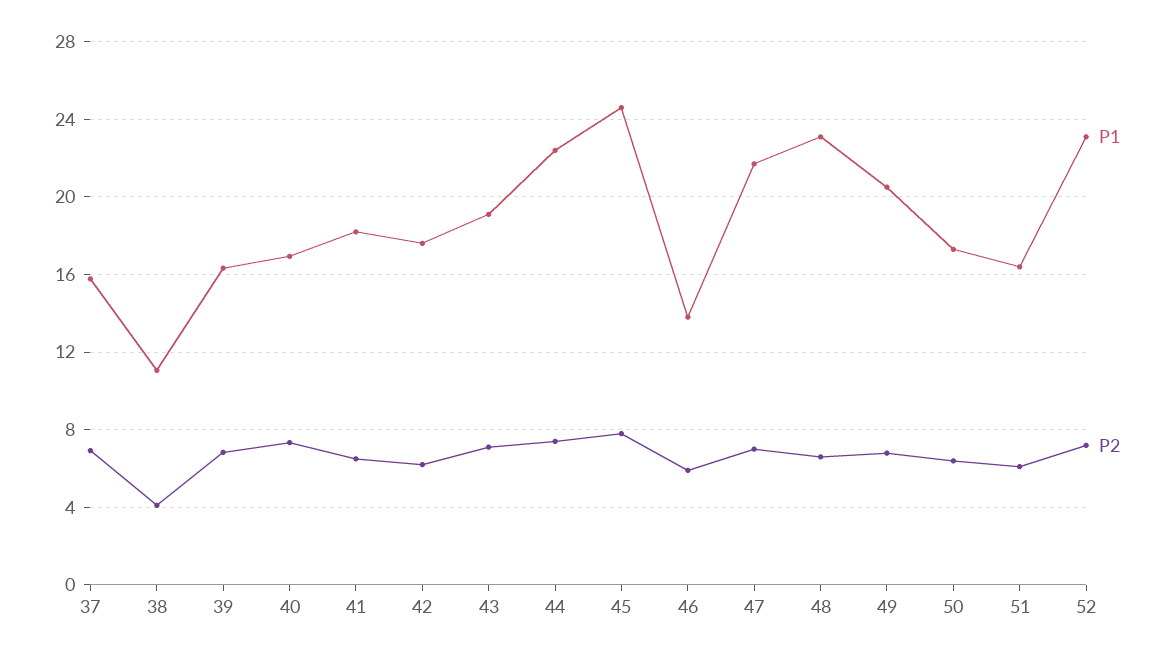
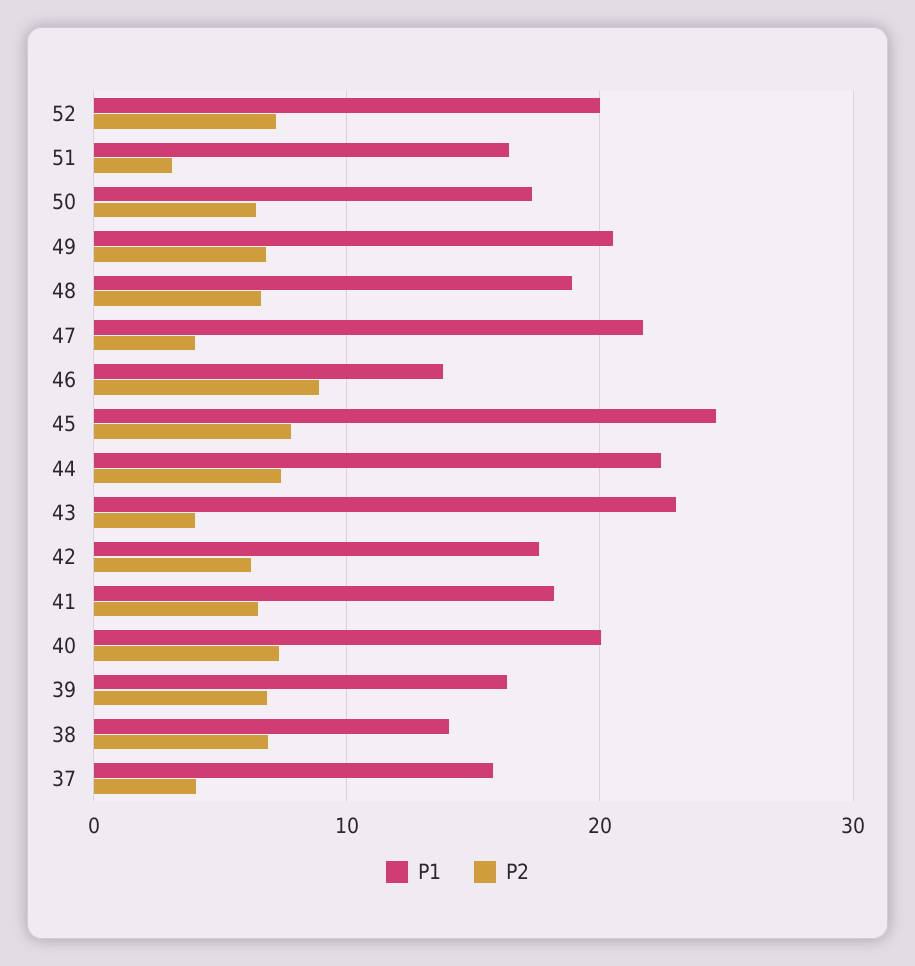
  {
    "P1": {
      "37": 16,
-     "38": 11,
+     "38": 14,
      "39": 16.5,
-     "40": 17,
+     "40": 20,
      "41": 18,
      "42": 17.5,
-     "43": 19,
+     "43": 23,
      "44": 22.5,
      "45": 24.5,
      "46": 14,
      "47": 21.5,
-     "48": 23,
+     "48": 19,
      "49": 20.5,
      "50": 17.5,
      "51": 16.5,
-     "52": 23
+     "52": 20
    },
    "P2": {
-     "37": 7,
+     "37": 4,
-     "38": 4,
+     "38": 7,
      "39": 7,
      "40": 7.5,
      "41": 6.5,
      "42": 6,
-     "43": 7,
+     "43": 4,
      "44": 7.5,
      "45": 8,
-     "46": 6,
+     "46": 9,
-     "47": 7,
+     "47": 4,
      "48": 6.5,
      "49": 7,
      "50": 6.5,
-     "51": 6,
+     "51": 3,
      "52": 7
    }
  }

